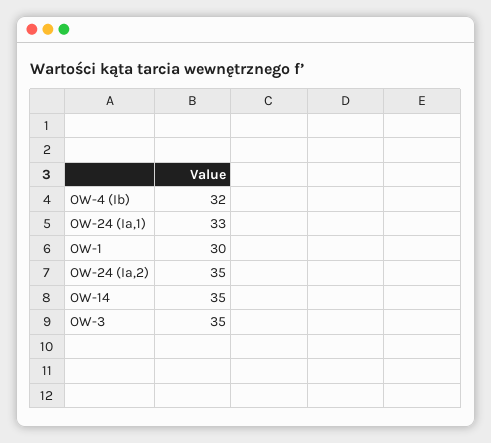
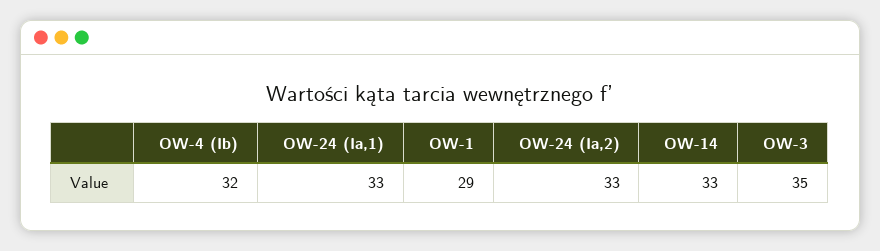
  {
    "OW-4 (Ib)": 32,
    "OW-24 (Ia,1)": 33,
-   "OW-1": 30,
+   "OW-1": 29,
-   "OW-24 (Ia,2)": 35,
+   "OW-24 (Ia,2)": 33,
-   "OW-14": 35,
+   "OW-14": 33,
    "OW-3": 35
  }

